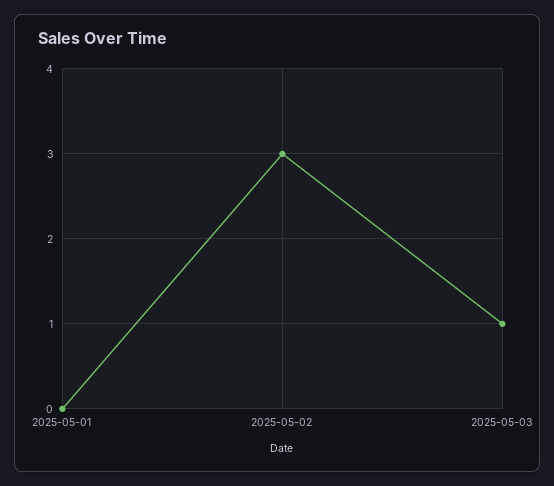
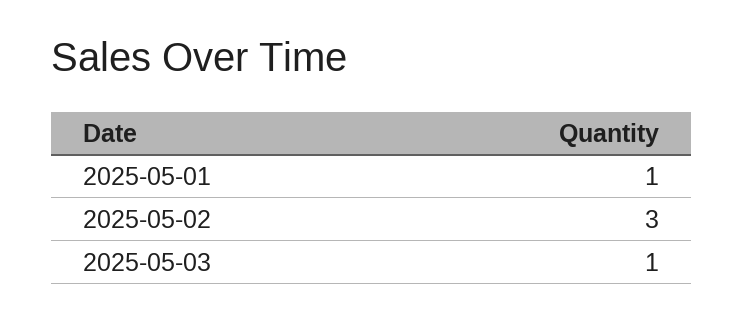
  {
-   "2025-05-01": 0,
+   "2025-05-01": 1,
    "2025-05-02": 3,
    "2025-05-03": 1
  }

